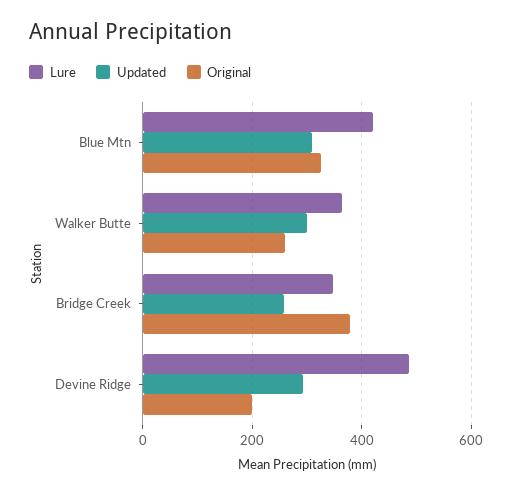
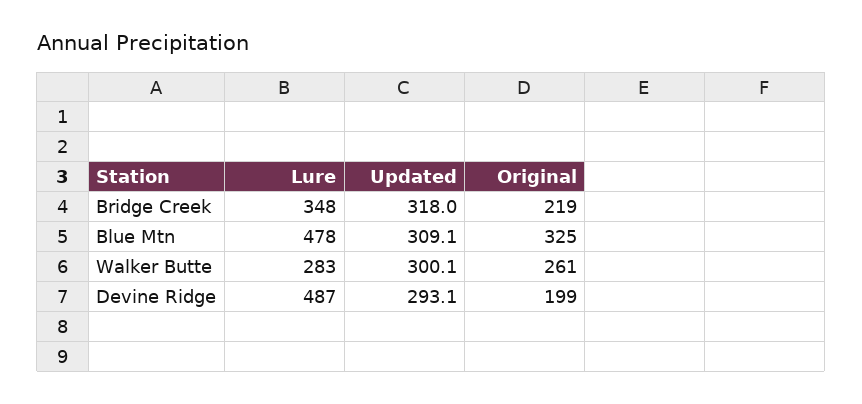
  {
    "Lure": {
-     "Blue Mtn": 420,
+     "Blue Mtn": 478,
-     "Walker Butte": 360,
+     "Walker Butte": 283,
      "Bridge Creek": 348,
      "Devine Ridge": 487
    },
    "Updated": {
      "Blue Mtn": 309.1,
      "Walker Butte": 300.1,
-     "Bridge Creek": 260,
+     "Bridge Creek": 318,
      "Devine Ridge": 293.1
    },
    "Original": {
      "Blue Mtn": 325,
      "Walker Butte": 261,
-     "Bridge Creek": 380,
+     "Bridge Creek": 219,
      "Devine Ridge": 199
    }
  }

